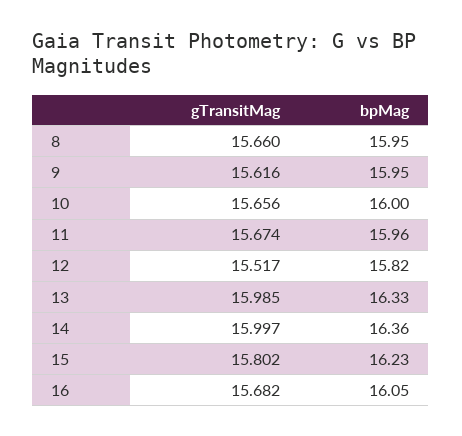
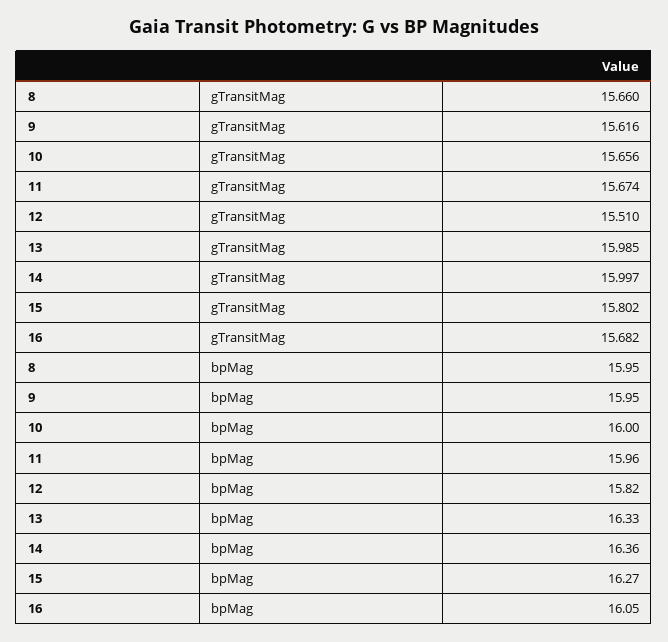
  {
    "gTransitMag": {
      "8": 15.66,
      "9": 15.616,
      "10": 15.656,
      "11": 15.674,
-     "12": 15.517,
+     "12": 15.51,
      "13": 15.985,
      "14": 15.997,
      "15": 15.802,
      "16": 15.682
    },
    "bpMag": {
      "8": 15.95,
      "9": 15.95,
      "10": 16,
      "11": 15.96,
      "12": 15.82,
      "13": 16.33,
      "14": 16.36,
-     "15": 16.23,
+     "15": 16.27,
      "16": 16.05
    }
  }

